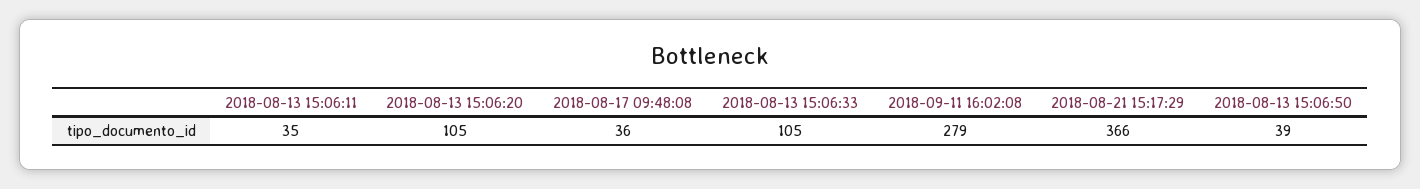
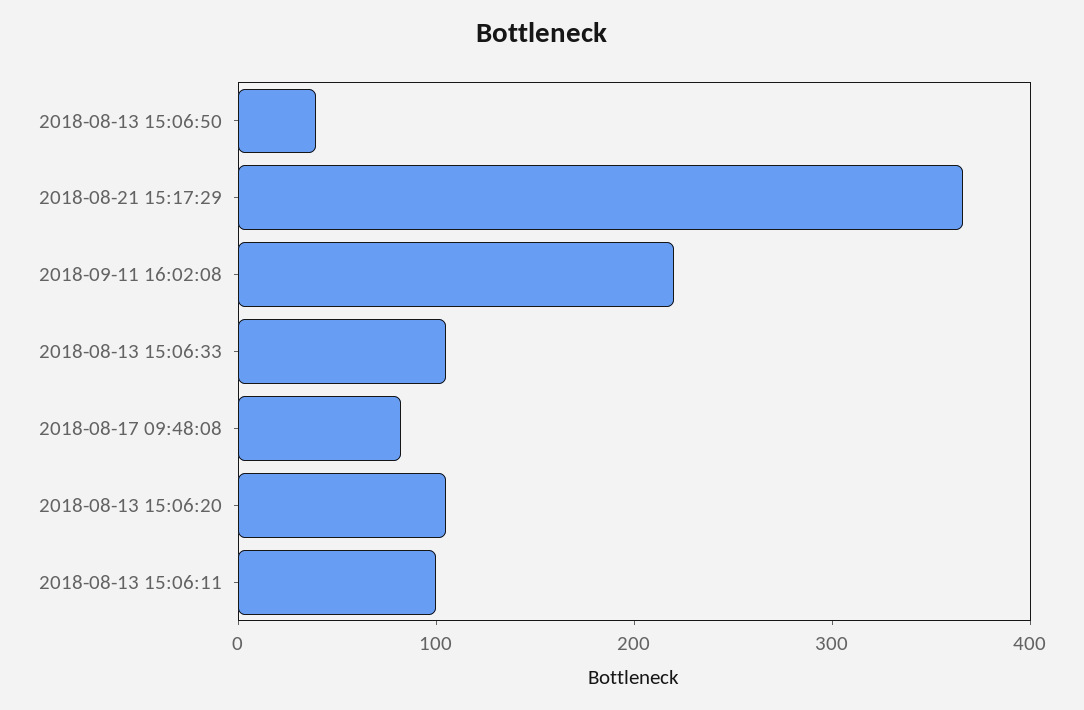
  {
-   "2018-08-13 15:06:11": 35,
+   "2018-08-13 15:06:11": 100,
    "2018-08-13 15:06:20": 105,
-   "2018-08-17 09:48:08": 36,
+   "2018-08-17 09:48:08": 80,
    "2018-08-13 15:06:33": 105,
-   "2018-09-11 16:02:08": 279,
+   "2018-09-11 16:02:08": 220,
    "2018-08-21 15:17:29": 366,
    "2018-08-13 15:06:50": 39
  }

